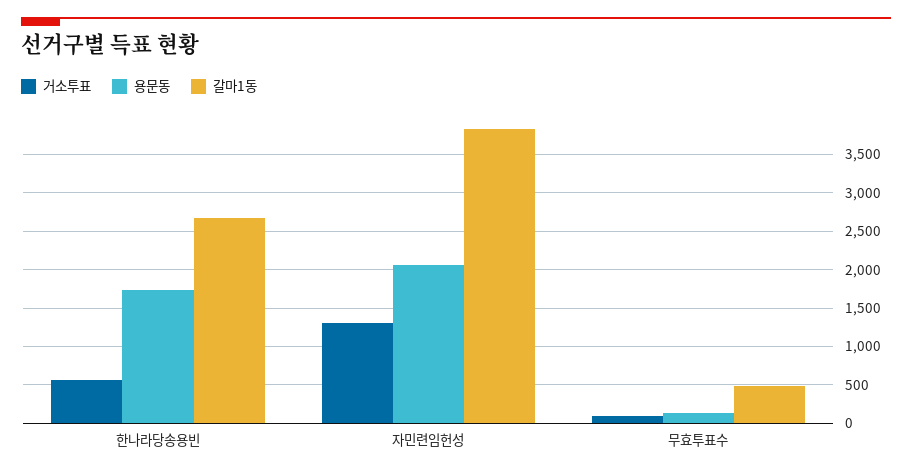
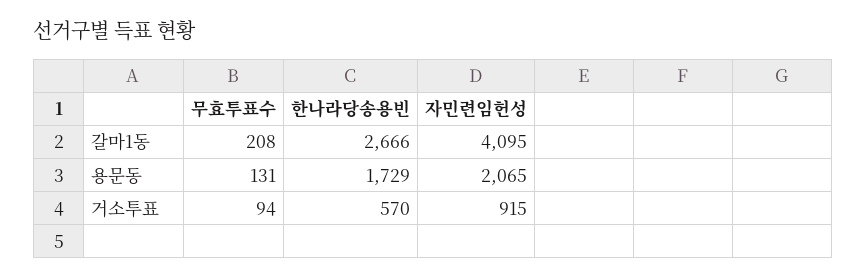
  {
    "거소투표": {
      "한나라당송용빈": 570,
-     "자민련임헌성": 1300,
+     "자민련임헌성": 915,
      "무효투표수": 94
    },
    "용문동": {
      "한나라당송용빈": 1729,
      "자민련임헌성": 2065,
      "무효투표수": 131
    },
    "갈마1동": {
      "한나라당송용빈": 2666,
-     "자민련임헌성": 3800,
+     "자민련임헌성": 4095,
-     "무효투표수": 500
+     "무효투표수": 208
    }
  }

